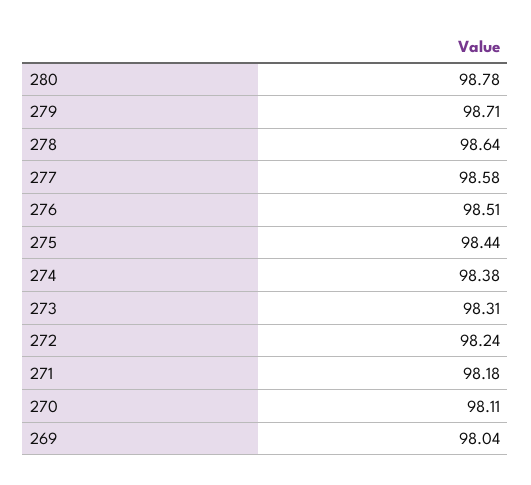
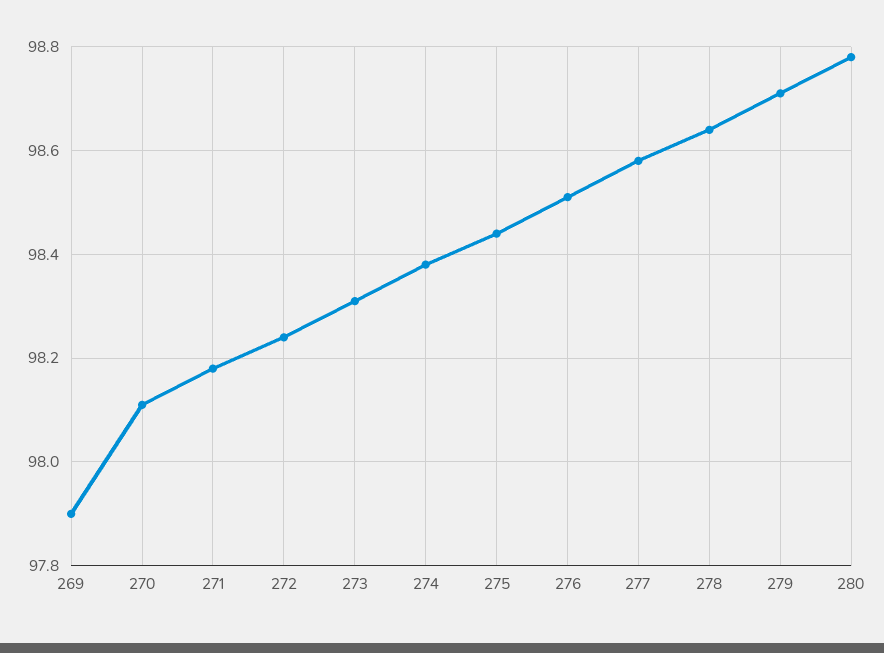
  {
    "280": 98.78,
    "279": 98.71,
    "278": 98.64,
    "277": 98.58,
    "276": 98.51,
    "275": 98.44,
    "274": 98.38,
    "273": 98.31,
    "272": 98.24,
    "271": 98.18,
    "270": 98.11,
-   "269": 98.04
+   "269": 97.9
  }

